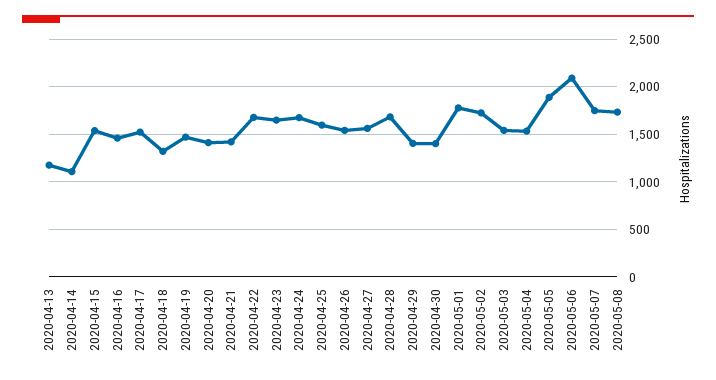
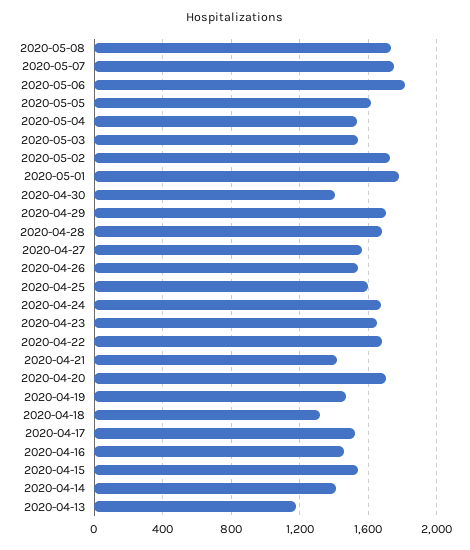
  {
    "2020-04-13": 1200,
-   "2020-04-14": 1100,
+   "2020-04-14": 1400,
    "2020-04-15": 1550,
    "2020-04-16": 1450,
    "2020-04-17": 1500,
    "2020-04-18": 1300,
    "2020-04-19": 1450,
-   "2020-04-20": 1400,
+   "2020-04-20": 1700,
    "2020-04-21": 1400,
    "2020-04-22": 1700,
    "2020-04-23": 1650,
    "2020-04-24": 1650,
    "2020-04-25": 1600,
    "2020-04-26": 1550,
    "2020-04-27": 1550,
    "2020-04-28": 1700,
-   "2020-04-29": 1400,
+   "2020-04-29": 1700,
    "2020-04-30": 1400,
    "2020-05-01": 1800,
    "2020-05-02": 1750,
    "2020-05-03": 1550,
    "2020-05-04": 1550,
-   "2020-05-05": 1900,
+   "2020-05-05": 1600,
-   "2020-05-06": 2100,
+   "2020-05-06": 1800,
    "2020-05-07": 1750,
    "2020-05-08": 1750
  }

